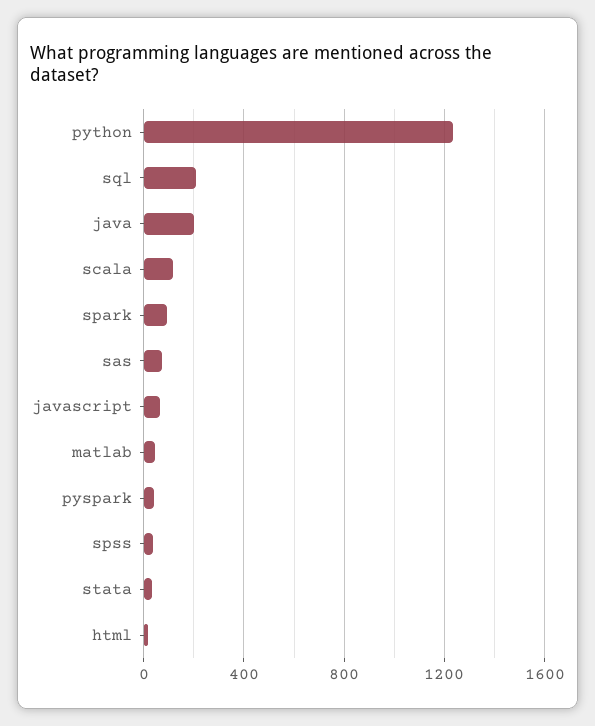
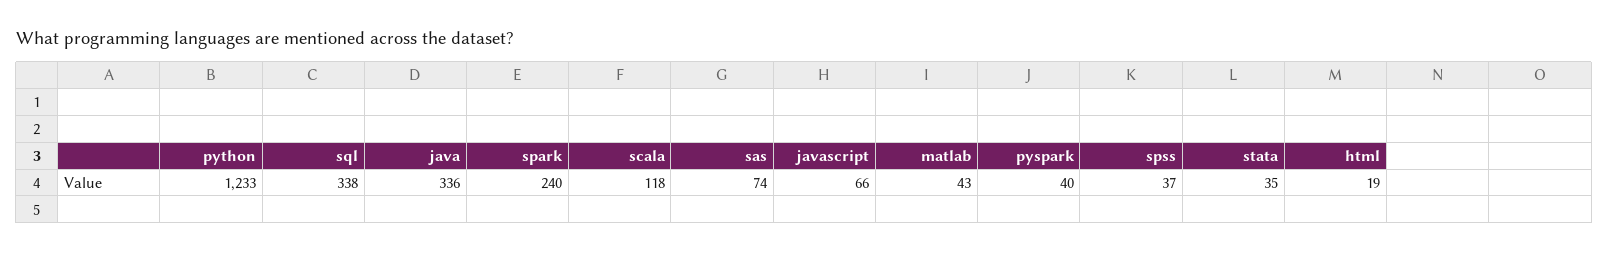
  {
    "python": 1233,
-   "sql": 200,
+   "sql": 338,
-   "java": 200,
+   "java": 336,
    "scala": 118,
-   "spark": 100,
+   "spark": 240,
    "sas": 74,
    "javascript": 66,
    "matlab": 43,
    "pyspark": 40,
    "spss": 37,
    "stata": 35,
    "html": 19
  }

